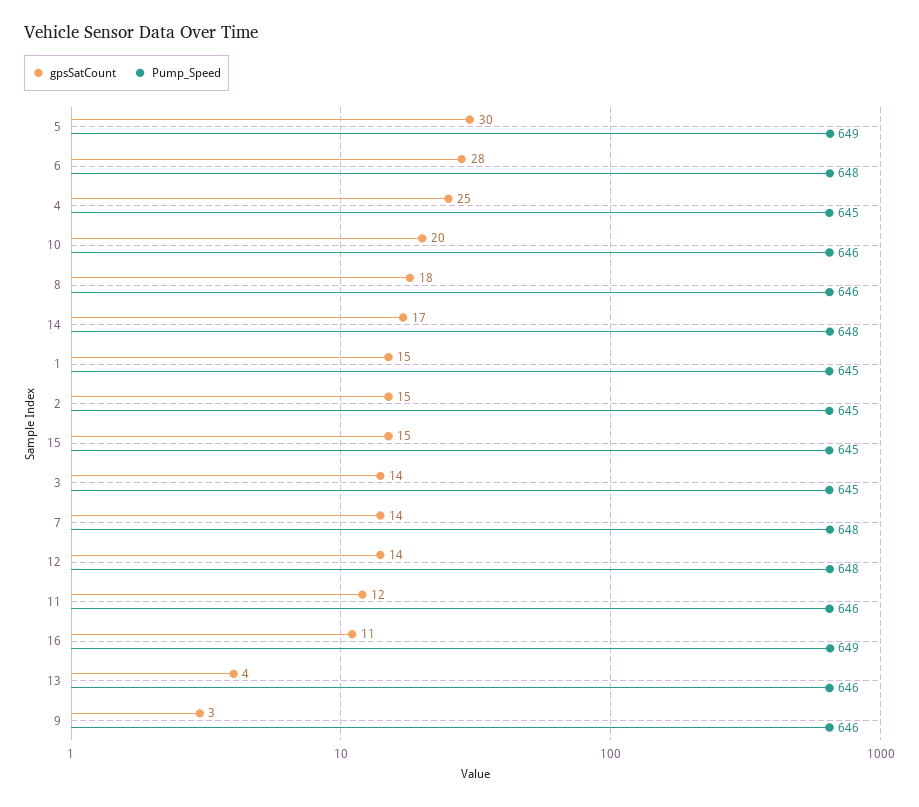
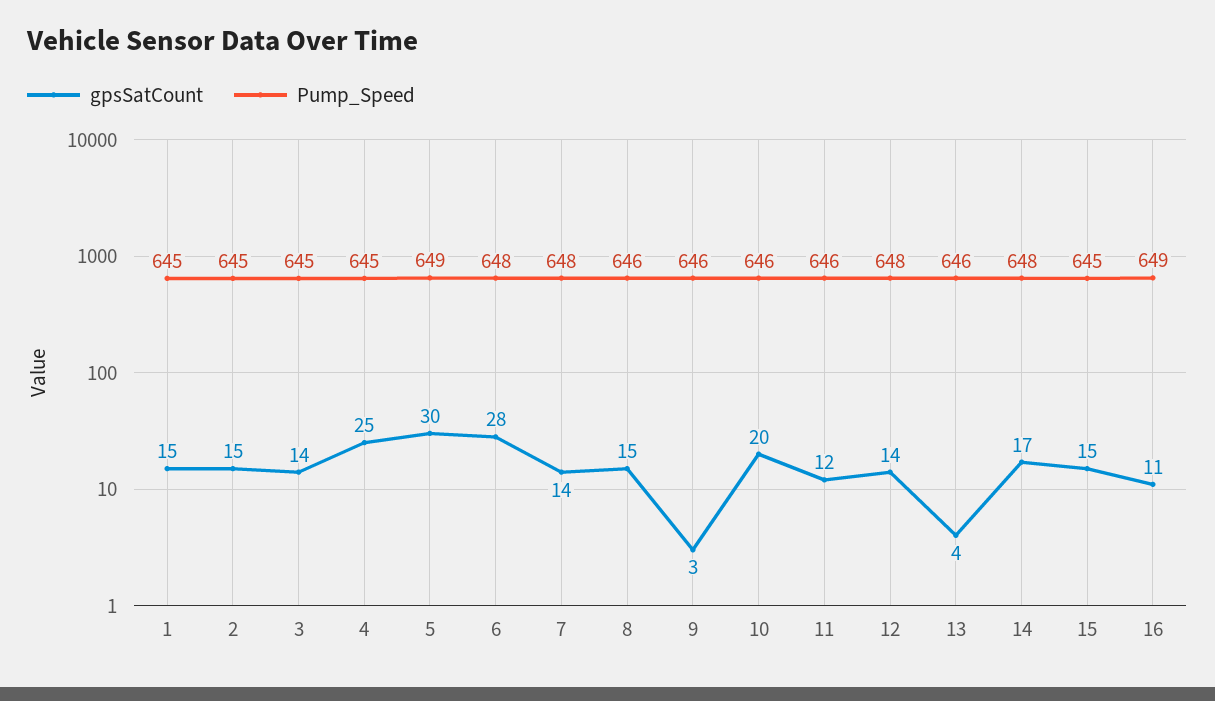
  {
    "gpsSatCount": {
      "5": 30,
      "6": 28,
      "4": 25,
      "10": 20,
-     "8": 18,
+     "8": 15,
      "14": 17,
      "1": 15,
      "2": 15,
      "15": 15,
      "3": 14,
      "7": 14,
      "12": 14,
      "11": 12,
      "16": 11,
      "13": 4,
      "9": 3
    },
    "Pump_Speed": {
      "5": 649,
      "6": 648,
      "4": 645,
      "10": 646,
      "8": 646,
      "14": 648,
      "1": 645,
      "2": 645,
      "15": 645,
      "3": 645,
      "7": 648,
      "12": 648,
      "11": 646,
      "16": 649,
      "13": 646,
      "9": 646
    }
  }

